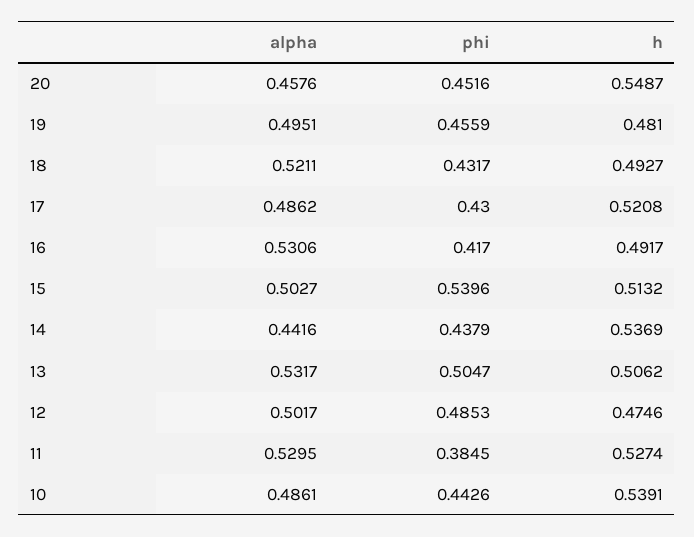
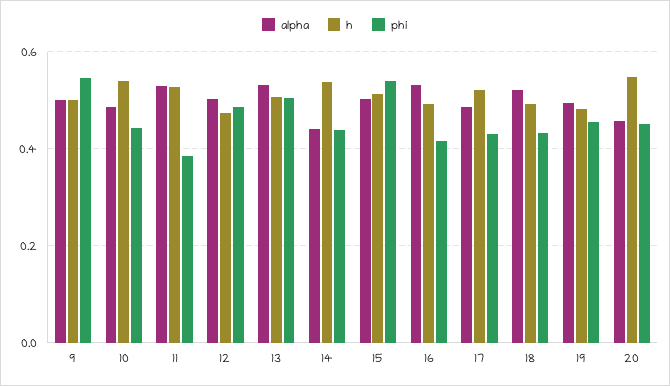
  {
    "alpha": {
      "20": 0.4576,
      "19": 0.4951,
      "18": 0.5211,
      "17": 0.4862,
      "16": 0.5306,
      "15": 0.5027,
      "14": 0.4416,
      "13": 0.5317,
      "12": 0.5017,
      "11": 0.5295,
-     "10": 0.4861
+     "10": 0.4861,
+     "9": 0.5
    },
    "phi": {
      "20": 0.4516,
      "19": 0.4559,
      "18": 0.4317,
      "17": 0.43,
      "16": 0.417,
      "15": 0.5396,
      "14": 0.4379,
      "13": 0.5047,
      "12": 0.4853,
      "11": 0.3845,
-     "10": 0.4426
+     "10": 0.4426,
+     "9": 0.54
    },
    "h": {
      "20": 0.5487,
      "19": 0.481,
      "18": 0.4927,
      "17": 0.5208,
      "16": 0.4917,
      "15": 0.5132,
      "14": 0.5369,
      "13": 0.5062,
      "12": 0.4746,
      "11": 0.5274,
-     "10": 0.5391
+     "10": 0.5391,
+     "9": 0.5
    }
  }

